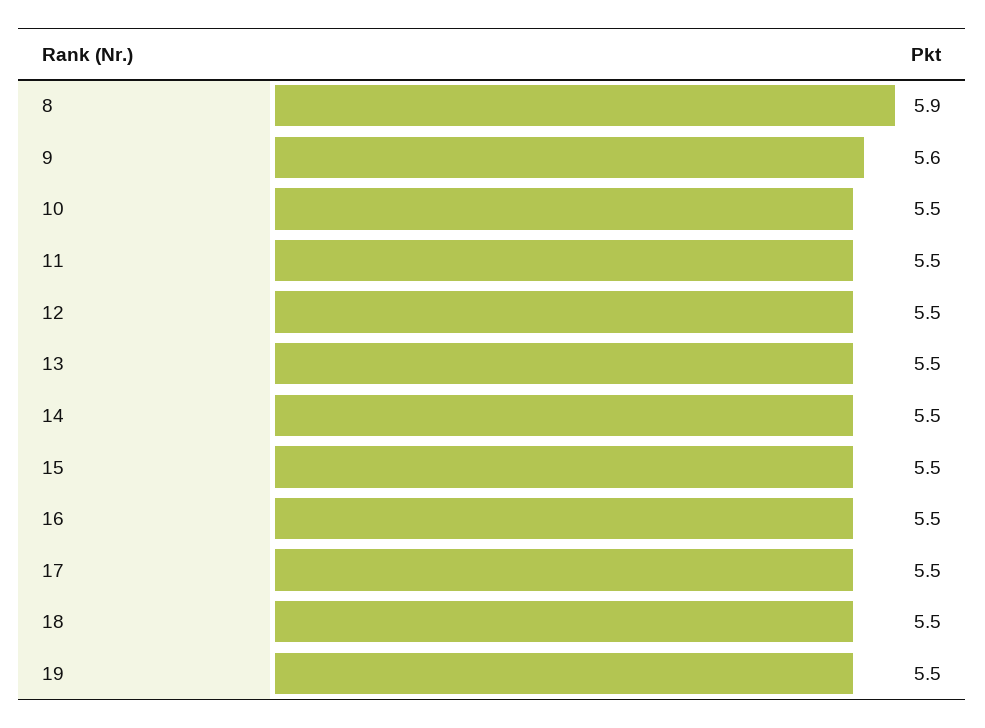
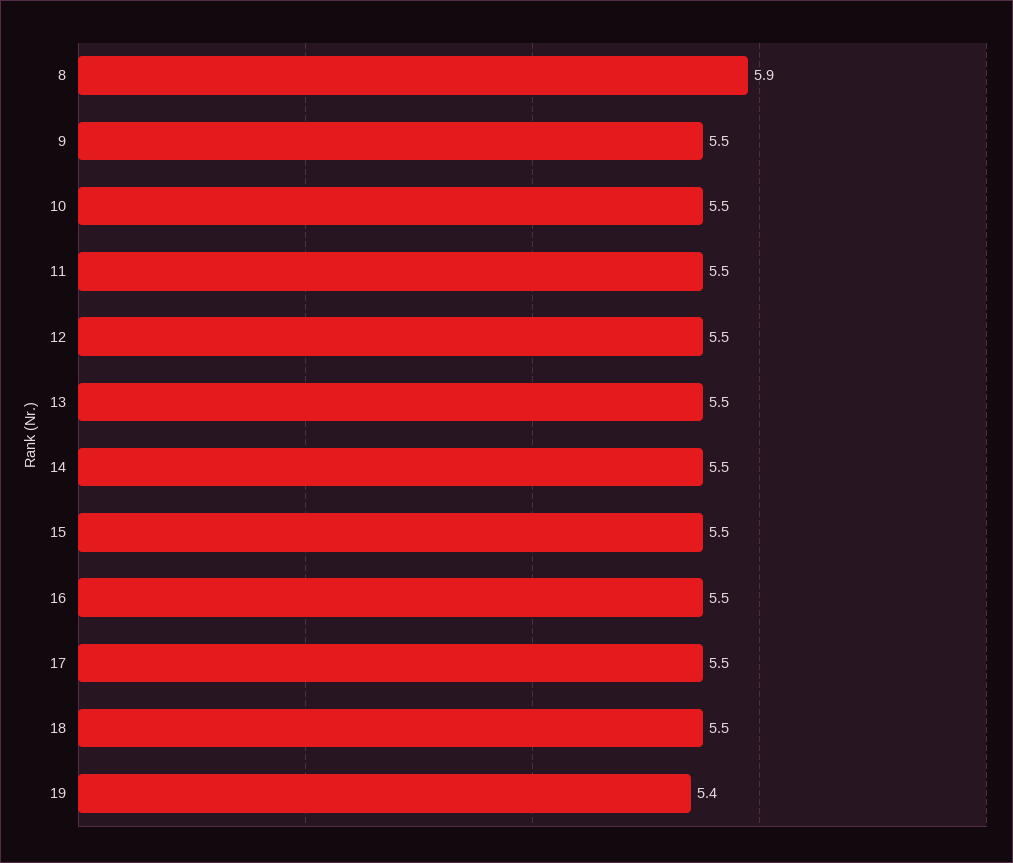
  {
    "8": 5.9,
-   "9": 5.6,
+   "9": 5.5,
    "10": 5.5,
    "11": 5.5,
    "12": 5.5,
    "13": 5.5,
    "14": 5.5,
    "15": 5.5,
    "16": 5.5,
    "17": 5.5,
    "18": 5.5,
-   "19": 5.5
+   "19": 5.4
  }

